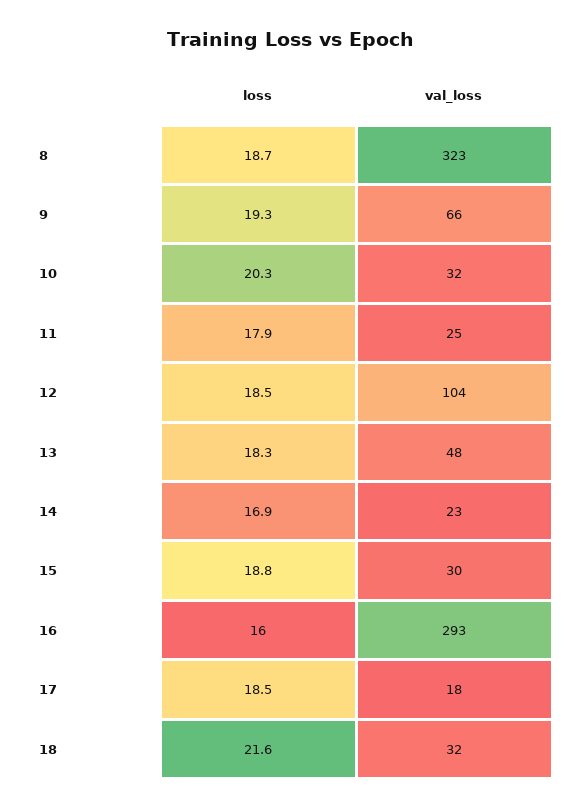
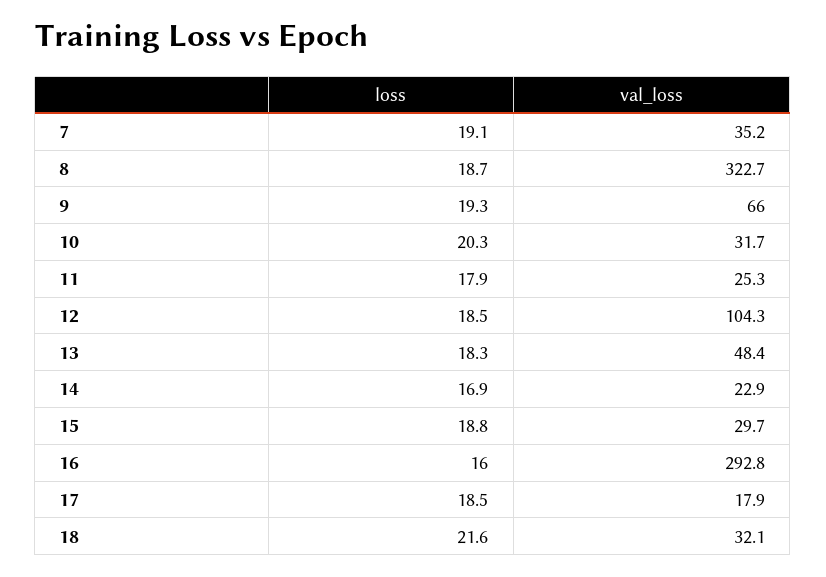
  {
    "loss": {
      "8": 18.7,
      "9": 19.3,
      "10": 20.3,
      "11": 17.9,
      "12": 18.5,
      "13": 18.3,
      "14": 16.9,
      "15": 18.8,
      "16": 16,
      "17": 18.5,
-     "18": 21.6
+     "18": 21.6,
+     "7": 19.1
    },
    "val_loss": {
      "8": 322.7,
      "9": 66,
      "10": 31.7,
      "11": 25.3,
      "12": 104.3,
      "13": 48.4,
      "14": 22.9,
      "15": 29.7,
      "16": 292.8,
      "17": 17.9,
-     "18": 32.1
+     "18": 32.1,
+     "7": 35.2
    }
  }

